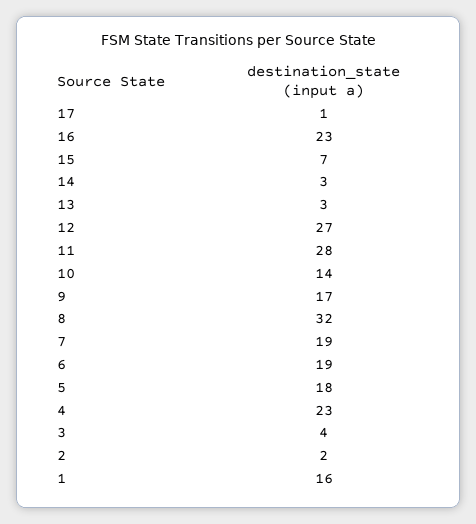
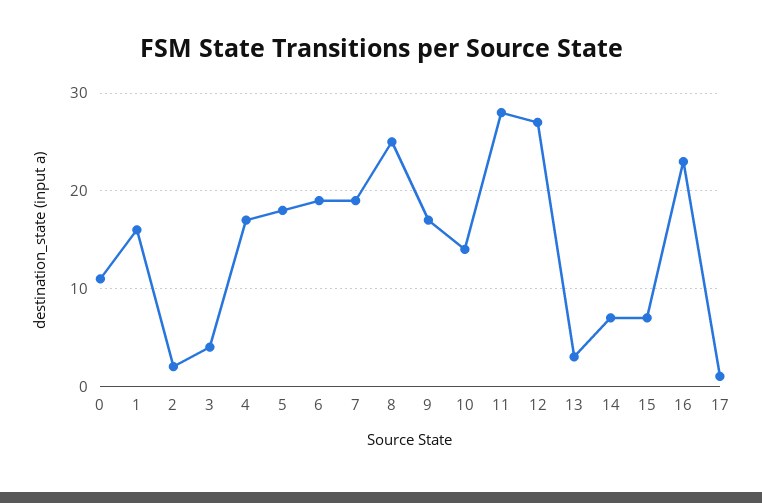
  {
    "17": 1,
    "16": 23,
    "15": 7,
-   "14": 3,
+   "14": 7,
    "13": 3,
    "12": 27,
    "11": 28,
    "10": 14,
    "9": 17,
-   "8": 32,
+   "8": 25,
    "7": 19,
    "6": 19,
    "5": 18,
-   "4": 23,
+   "4": 17,
    "3": 4,
    "2": 2,
-   "1": 16
+   "1": 16,
+   "0": 11
  }

